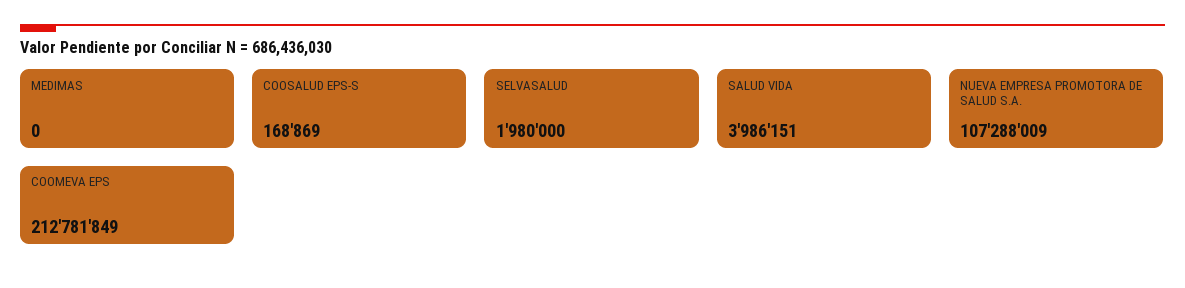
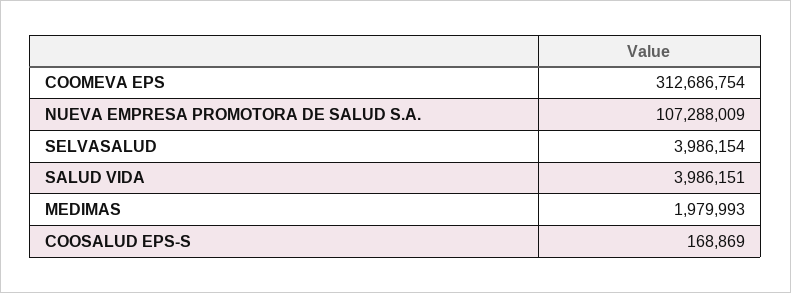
  {
-   "MEDIMAS": 0,
+   "MEDIMAS": 1979993,
    "COOSALUD EPS-S": 168869,
-   "SELVASALUD": 1980000,
+   "SELVASALUD": 3986154,
    "SALUD VIDA": 3986151,
    "NUEVA EMPRESA PROMOTORA DE SALUD S.A.": 107288009,
-   "COOMEVA EPS": 212781849
+   "COOMEVA EPS": 312686754
  }

